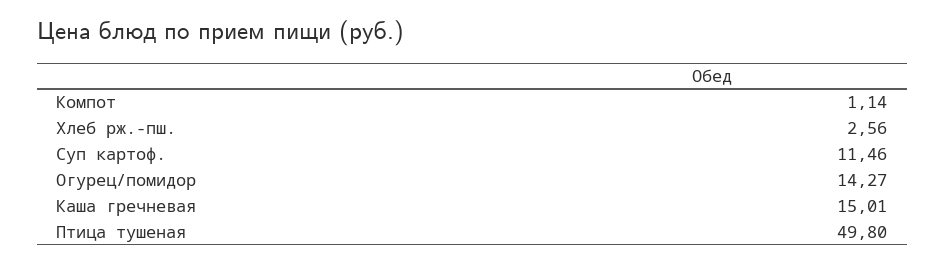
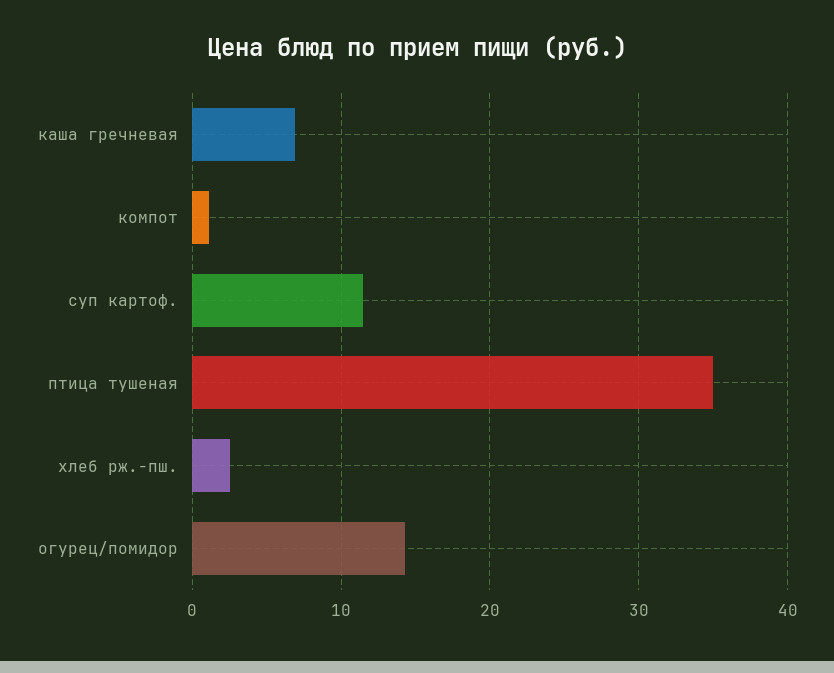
  {
    "Компот": 1.14,
    "Хлеб рж.-пш.": 2.56,
    "Суп картоф.": 11.46,
    "Огурец/помидор": 14.27,
-   "Каша гречневая": 15.01,
+   "Каша гречневая": 7,
-   "Птица тушеная": 49.8
+   "Птица тушеная": 35
  }

